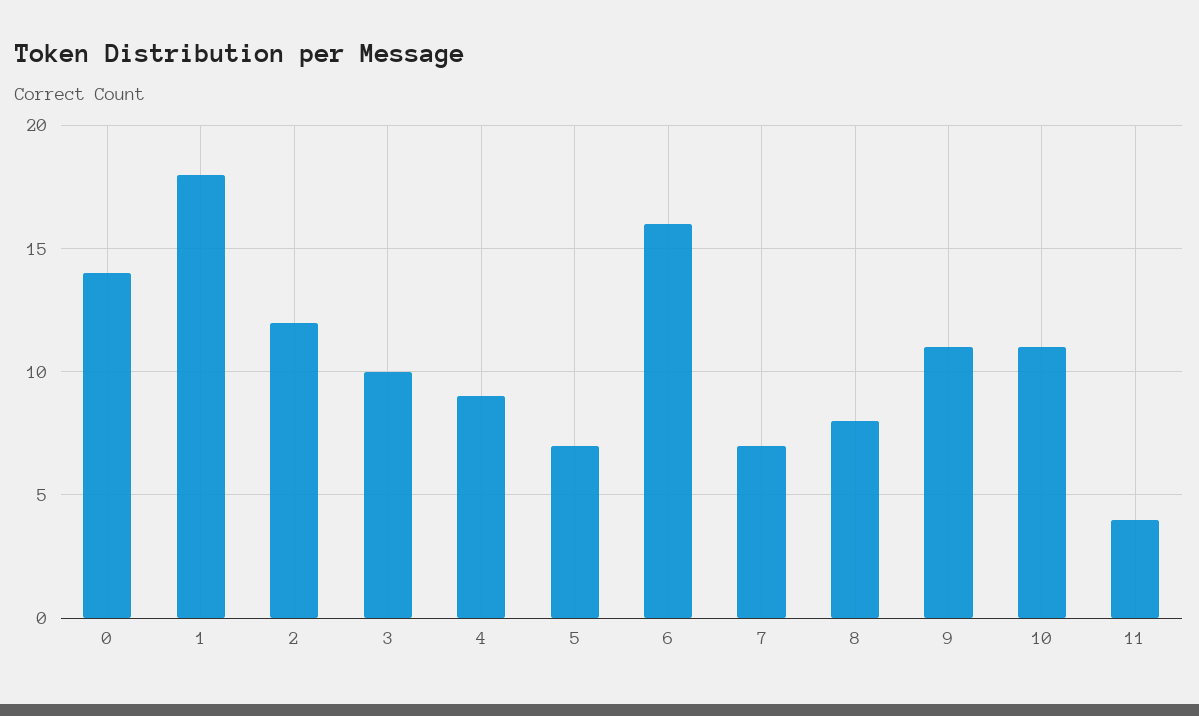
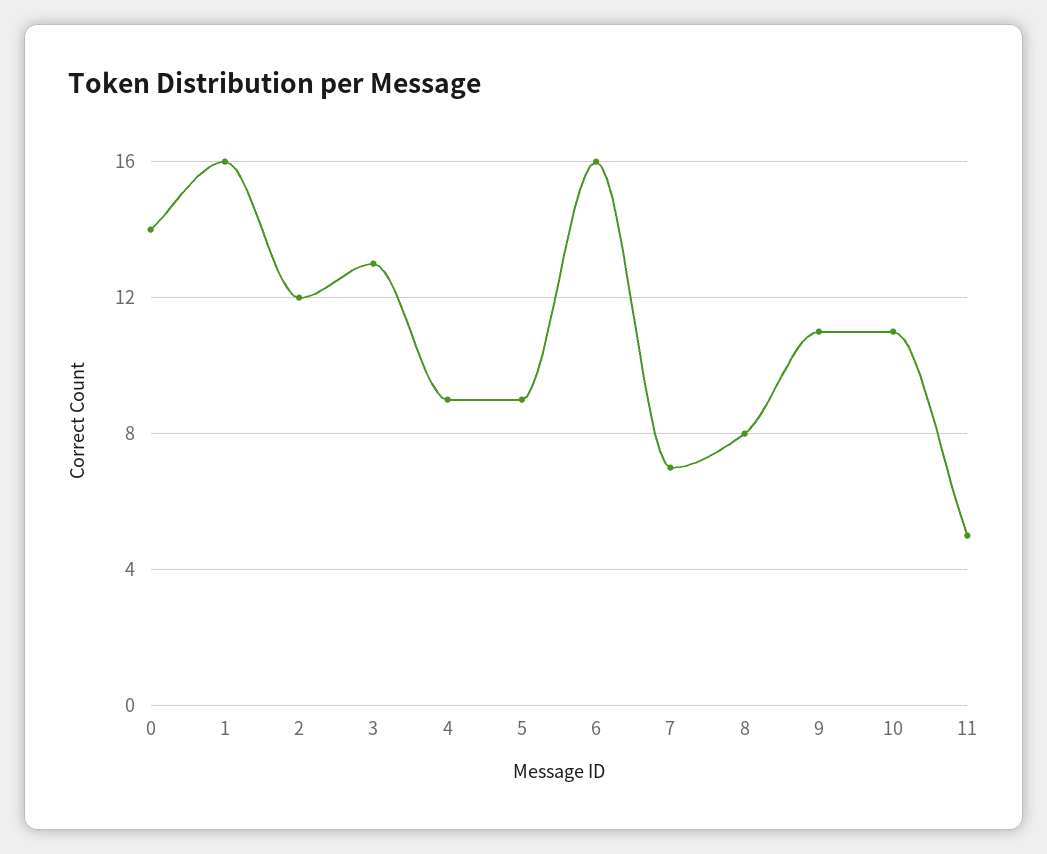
  {
    "0": 14,
-   "1": 18,
+   "1": 16,
    "2": 12,
-   "3": 10,
+   "3": 13,
    "4": 9,
-   "5": 7,
+   "5": 9,
    "6": 16,
    "7": 7,
    "8": 8,
    "9": 11,
    "10": 11,
-   "11": 4
+   "11": 5
  }

